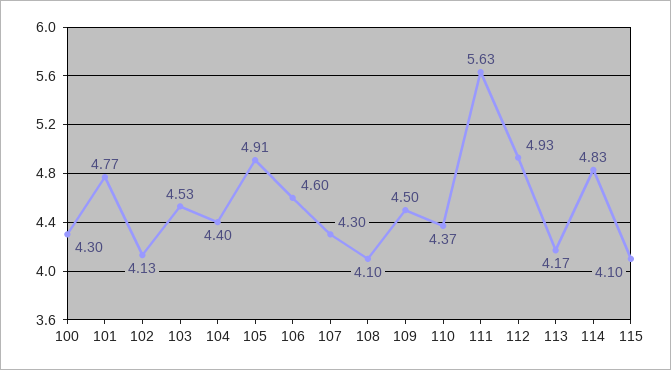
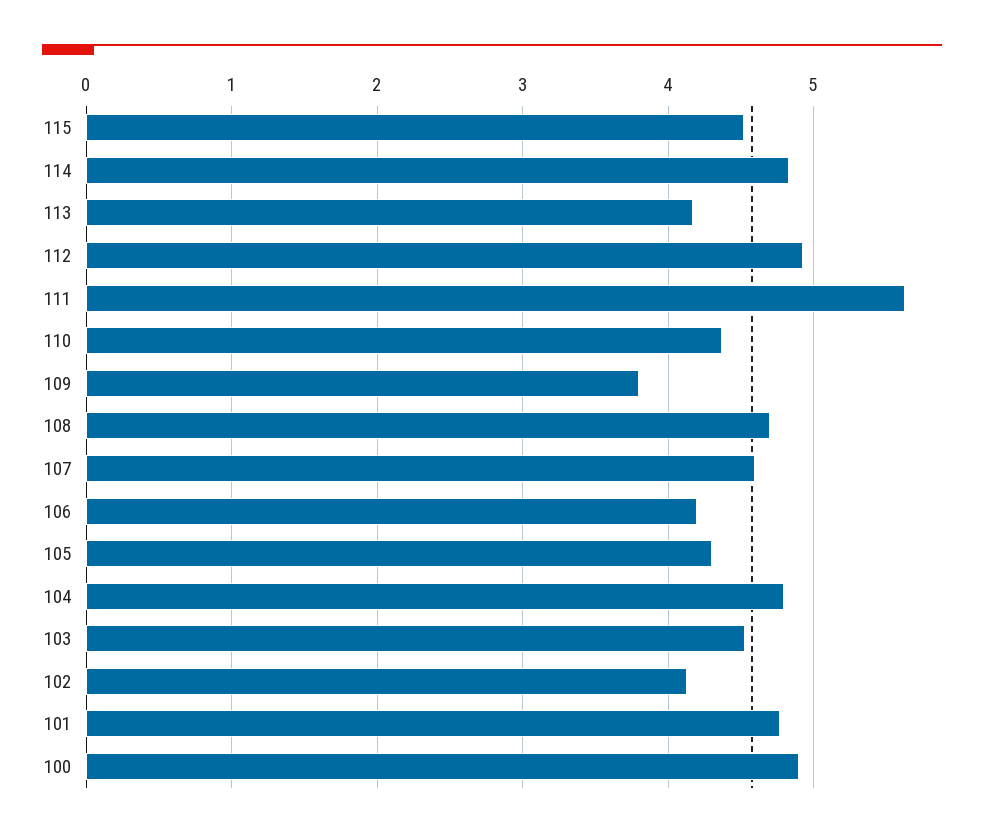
  {
-   "100": 4.3,
+   "100": 4.9,
    "101": 4.77,
    "102": 4.13,
    "103": 4.53,
-   "104": 4.4,
+   "104": 4.8,
-   "105": 4.91,
+   "105": 4.3,
-   "106": 4.6,
+   "106": 4.2,
-   "107": 4.3,
+   "107": 4.6,
-   "108": 4.1,
+   "108": 4.7,
-   "109": 4.5,
+   "109": 3.8,
    "110": 4.37,
    "111": 5.63,
    "112": 4.93,
    "113": 4.17,
    "114": 4.83,
-   "115": 4.1
+   "115": 4.5
  }

